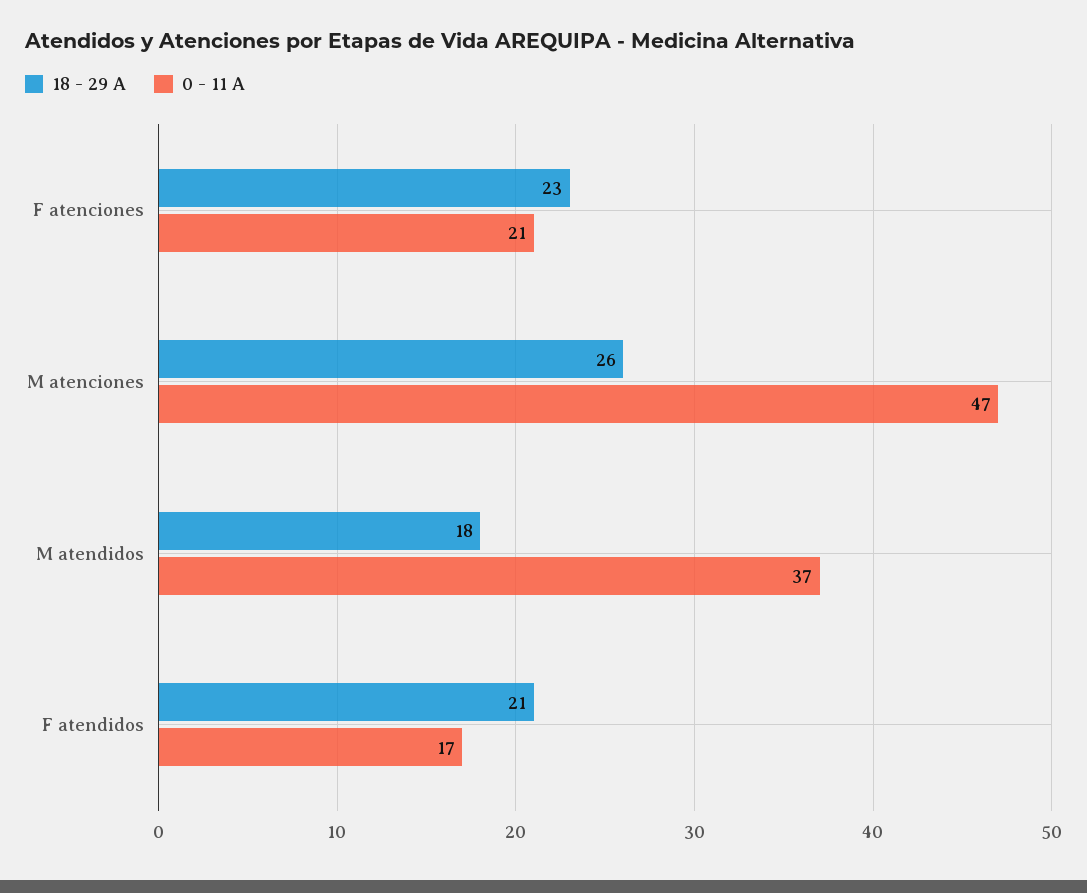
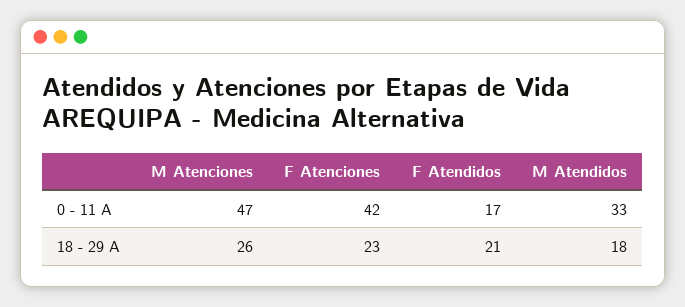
  {
    "18 - 29 A": {
      "F atenciones": 23,
      "M atenciones": 26,
      "M atendidos": 18,
      "F atendidos": 21
    },
    "0 - 11 A": {
-     "F atenciones": 21,
+     "F atenciones": 42,
      "M atenciones": 47,
-     "M atendidos": 37,
+     "M atendidos": 33,
      "F atendidos": 17
    }
  }

